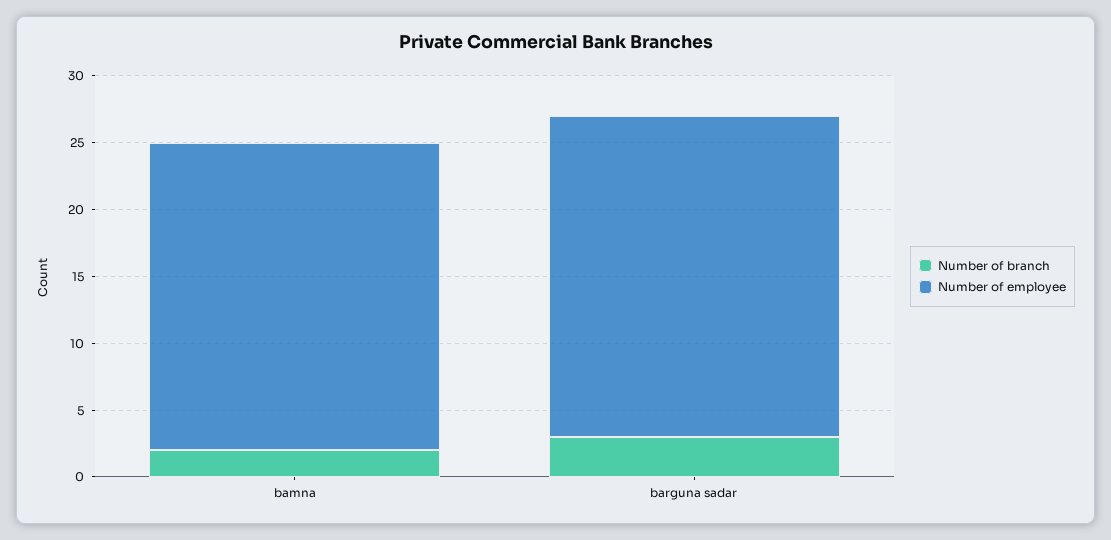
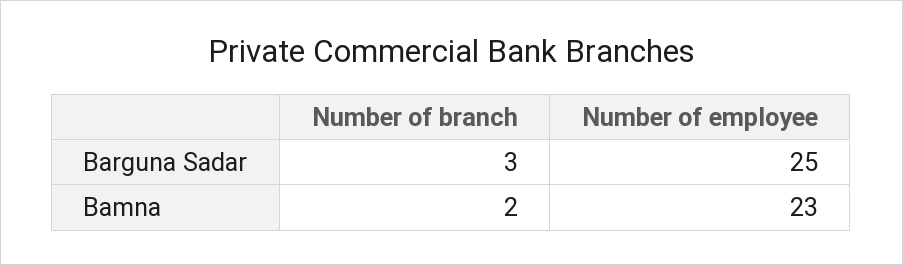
  {
    "Number of branch": {
      "bamna": 2,
      "barguna sadar": 3
    },
    "Number of employee": {
      "bamna": 23,
-     "barguna sadar": 24
+     "barguna sadar": 25
    }
  }

